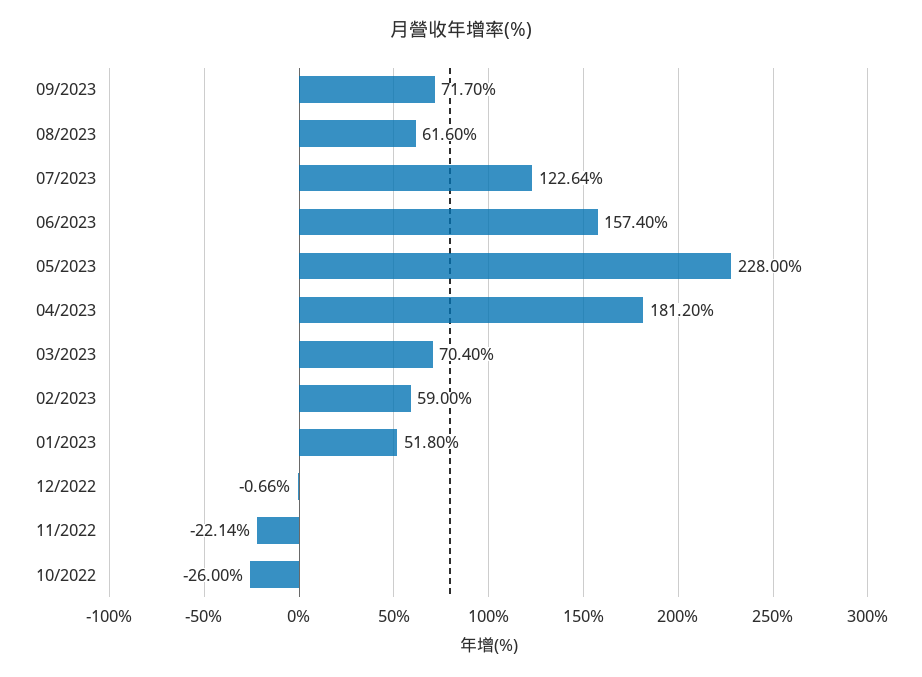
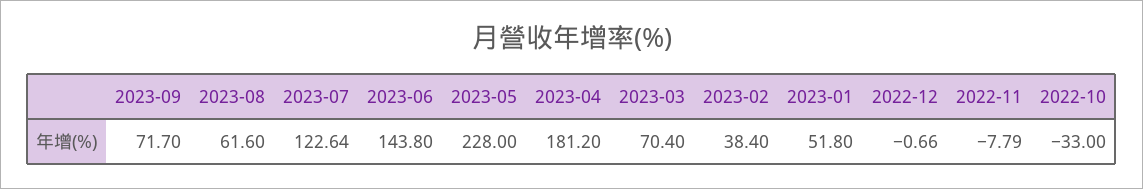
  {
    "09/2023": 71.7,
    "08/2023": 61.6,
    "07/2023": 122.64,
-   "06/2023": 157.4,
+   "06/2023": 143.8,
    "05/2023": 228,
    "04/2023": 181.2,
    "03/2023": 70.4,
-   "02/2023": 59,
+   "02/2023": 38.4,
    "01/2023": 51.8,
    "12/2022": -0.66,
-   "11/2022": -22.14,
+   "11/2022": -7.79,
-   "10/2022": -26
+   "10/2022": -33
  }

